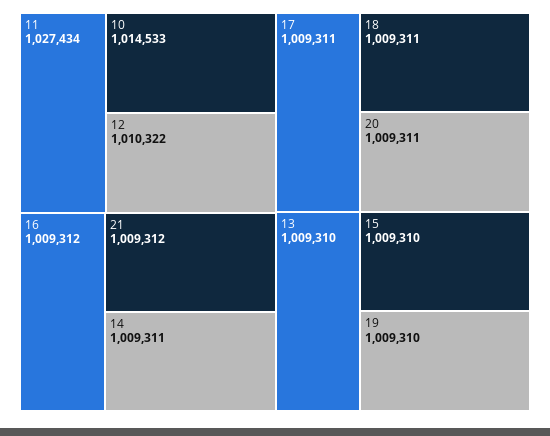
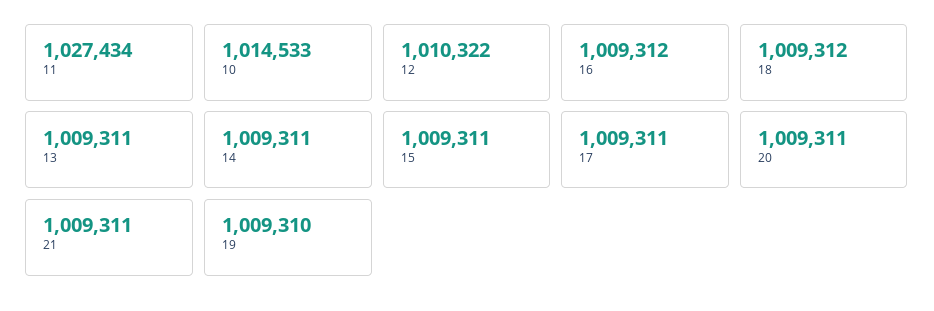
  {
    "11": 1027434,
    "10": 1014533,
    "12": 1010322,
    "16": 1009312,
-   "21": 1009312,
+   "21": 1009311,
    "14": 1009311,
    "17": 1009311,
-   "18": 1009311,
+   "18": 1009312,
    "20": 1009311,
-   "13": 1009310,
+   "13": 1009311,
-   "15": 1009310,
+   "15": 1009311,
    "19": 1009310
  }

